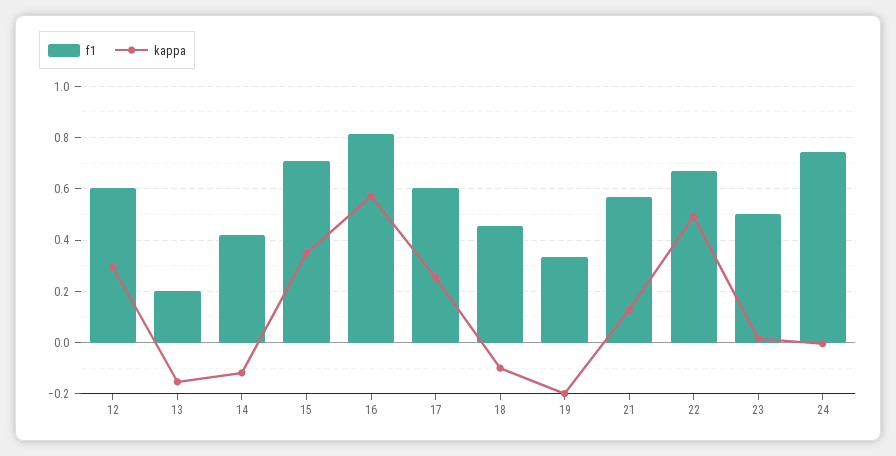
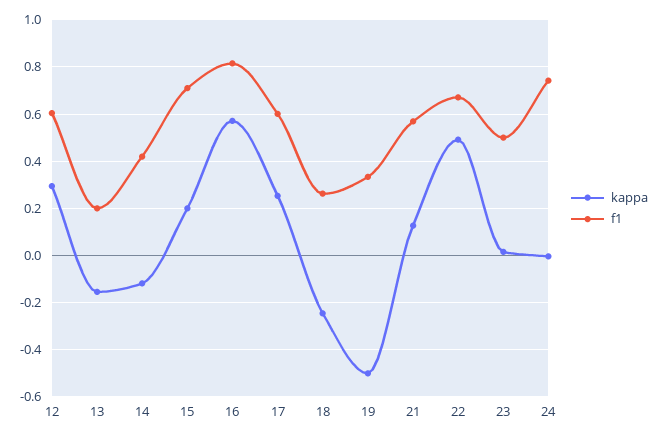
  {
    "f1": {
      "12": 0.6,
      "13": 0.2,
      "14": 0.425,
      "15": 0.7,
      "16": 0.825,
      "17": 0.6,
-     "18": 0.45,
+     "18": 0.25,
      "19": 0.325,
      "21": 0.575,
      "22": 0.675,
      "23": 0.5,
      "24": 0.75
    },
    "kappa": {
      "12": 0.3,
      "13": -0.15,
      "14": -0.125,
-     "15": 0.35,
+     "15": 0.2,
      "16": 0.575,
      "17": 0.25,
-     "18": -0.1,
+     "18": -0.25,
-     "19": -0.2,
+     "19": -0.5,
      "21": 0.125,
      "22": 0.5,
      "23": 0.025,
      "24": 0
    }
  }

